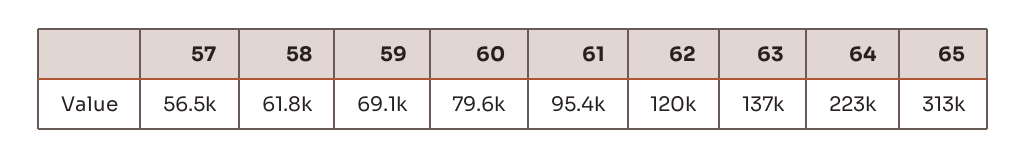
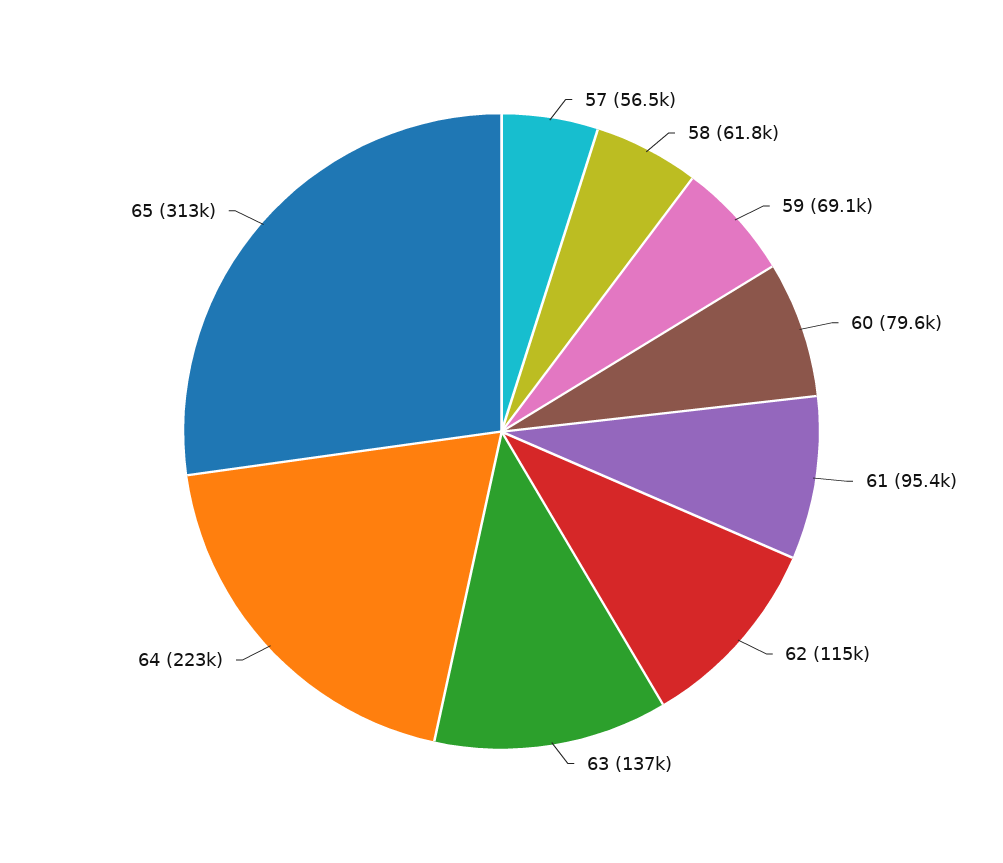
  {
    "57": 56500,
    "58": 61800,
    "59": 69100,
    "60": 79600,
    "61": 95400,
-   "62": 120000,
+   "62": 115000,
    "63": 137000,
    "64": 223000,
    "65": 313000
  }

